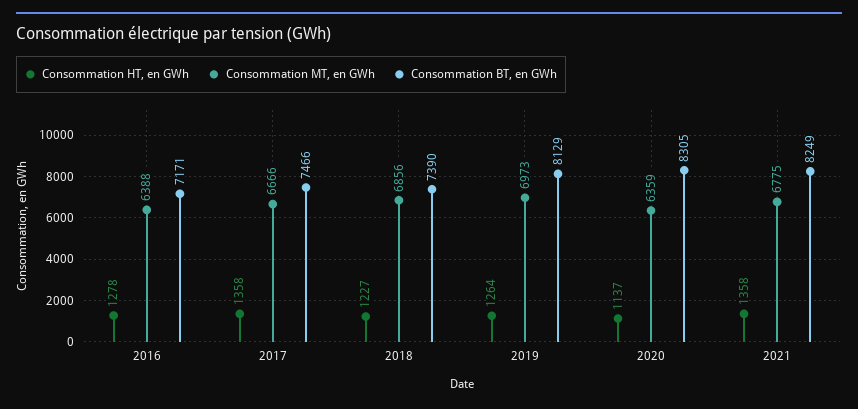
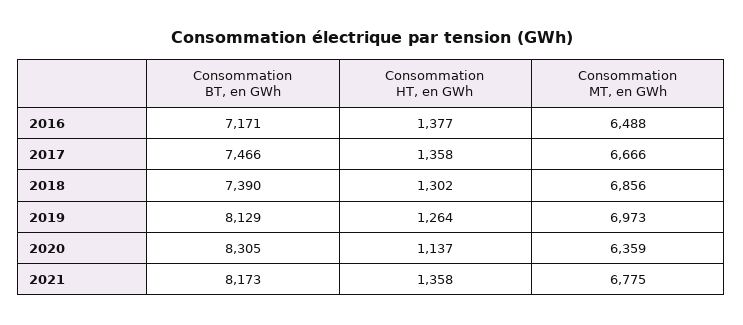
  {
    "Consommation HT, en GWh": {
-     "2016": 1278,
+     "2016": 1377,
      "2017": 1358,
-     "2018": 1227,
+     "2018": 1302,
      "2019": 1264,
      "2020": 1137,
      "2021": 1358
    },
    "Consommation MT, en GWh": {
-     "2016": 6388,
+     "2016": 6488,
      "2017": 6666,
      "2018": 6856,
      "2019": 6973,
      "2020": 6359,
      "2021": 6775
    },
    "Consommation BT, en GWh": {
      "2016": 7171,
      "2017": 7466,
      "2018": 7390,
      "2019": 8129,
      "2020": 8305,
-     "2021": 8249
+     "2021": 8173
    }
  }

